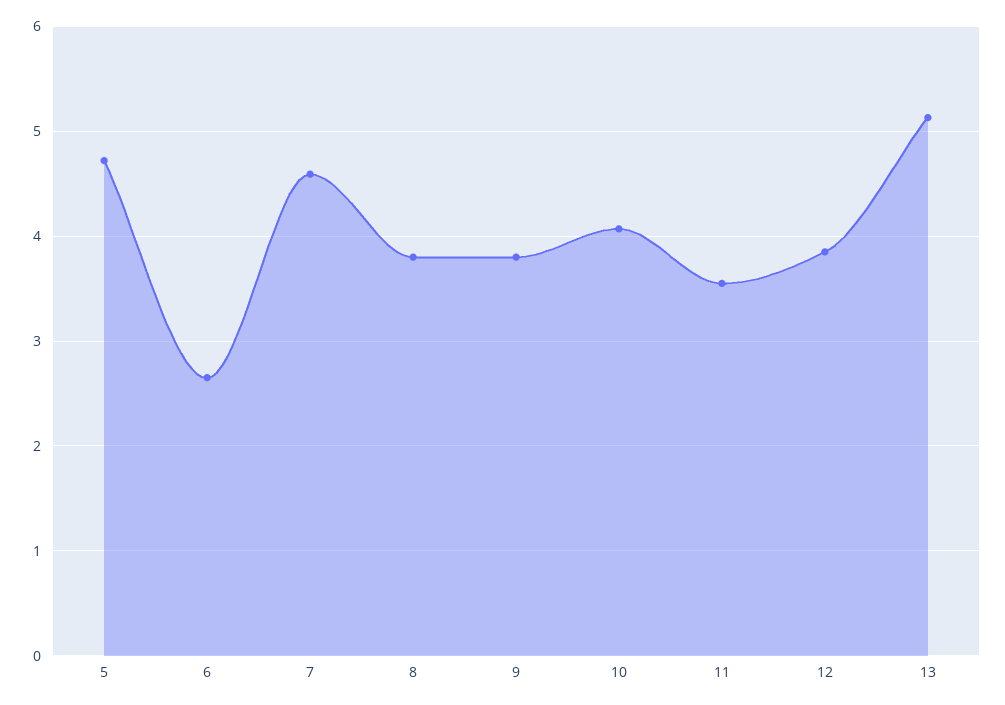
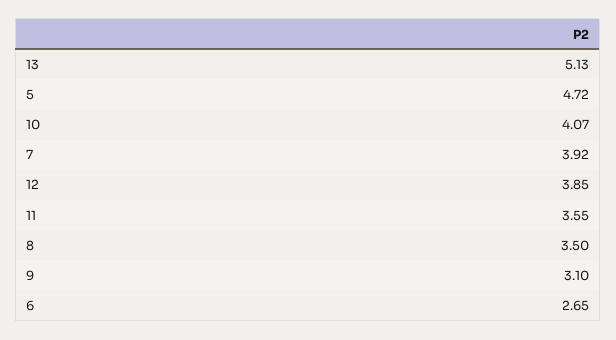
  {
    "5": 4.72,
    "6": 2.65,
-   "7": 4.6,
+   "7": 3.92,
-   "8": 3.8,
+   "8": 3.5,
-   "9": 3.8,
+   "9": 3.1,
    "10": 4.07,
    "11": 3.55,
    "12": 3.85,
    "13": 5.13
  }

